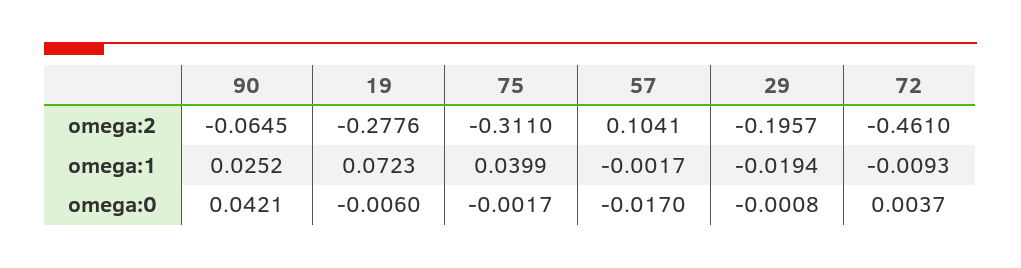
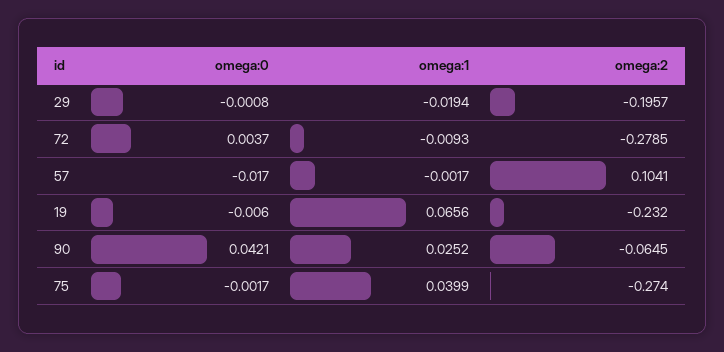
  {
    "90": {
      "omega:2": -0.0645,
      "omega:1": 0.0252,
      "omega:0": 0.0421
    },
    "19": {
-     "omega:2": -0.2776,
+     "omega:2": -0.232,
-     "omega:1": 0.0723,
+     "omega:1": 0.0656,
      "omega:0": -0.006
    },
    "75": {
-     "omega:2": -0.311,
+     "omega:2": -0.274,
      "omega:1": 0.0399,
      "omega:0": -0.0017
    },
    "57": {
      "omega:2": 0.1041,
      "omega:1": -0.0017,
      "omega:0": -0.017
    },
    "29": {
      "omega:2": -0.1957,
      "omega:1": -0.0194,
      "omega:0": -0.0008
    },
    "72": {
-     "omega:2": -0.461,
+     "omega:2": -0.2785,
      "omega:1": -0.0093,
      "omega:0": 0.0037
    }
  }

